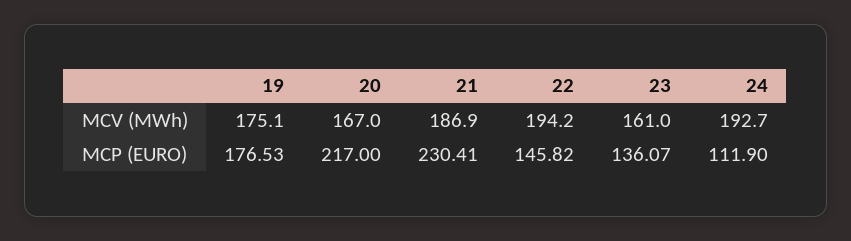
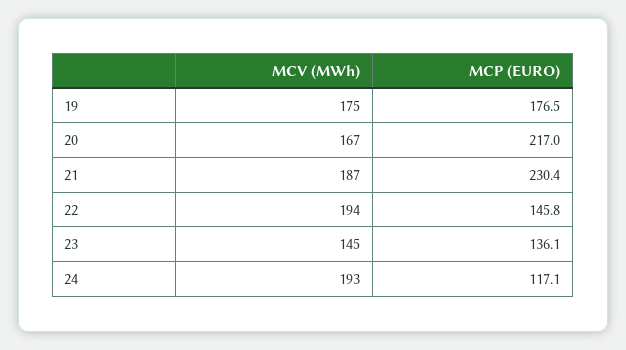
  {
    "19": {
      "MCV (MWh)": 175.1,
      "MCP (EURO)": 176.53
    },
    "20": {
      "MCV (MWh)": 167,
      "MCP (EURO)": 217
    },
    "21": {
      "MCV (MWh)": 186.9,
      "MCP (EURO)": 230.41
    },
    "22": {
      "MCV (MWh)": 194.2,
      "MCP (EURO)": 145.82
    },
    "23": {
-     "MCV (MWh)": 161,
+     "MCV (MWh)": 145,
      "MCP (EURO)": 136.07
    },
    "24": {
      "MCV (MWh)": 192.7,
-     "MCP (EURO)": 111.9
+     "MCP (EURO)": 117.1
    }
  }

